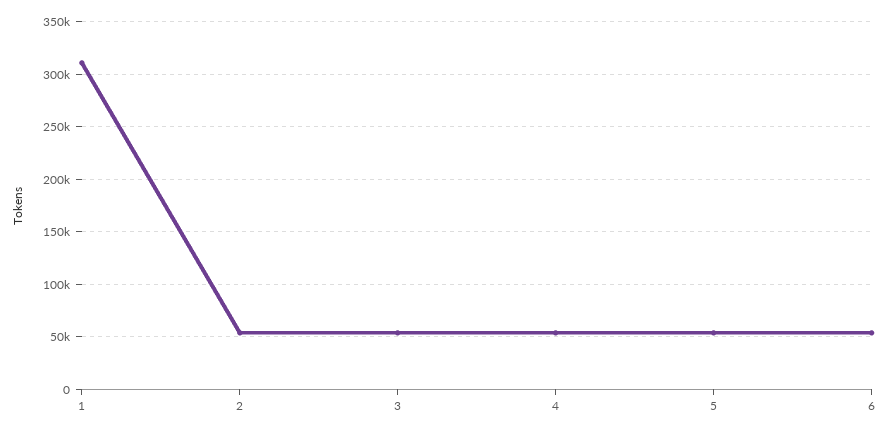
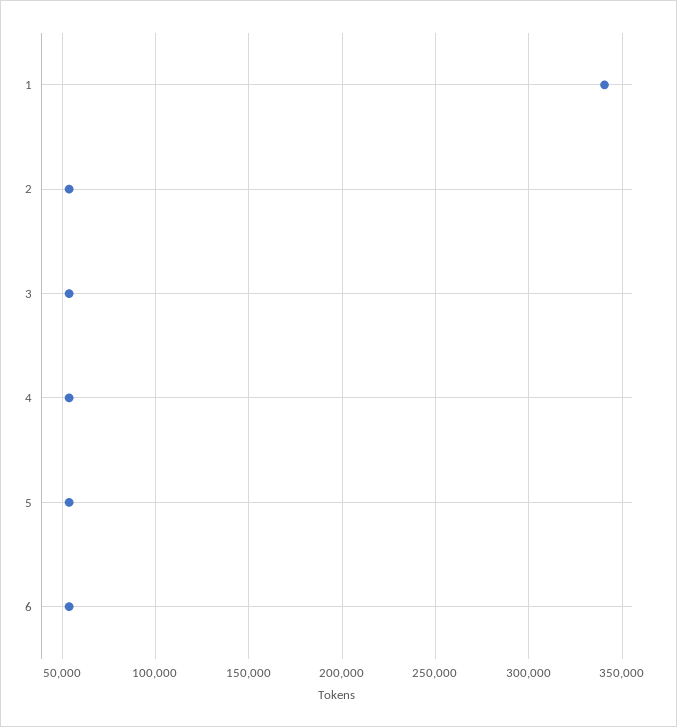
  {
-   "1": 310000,
+   "1": 340000,
    "2": 55000,
    "3": 55000,
    "4": 55000,
    "5": 55000,
    "6": 55000
  }

